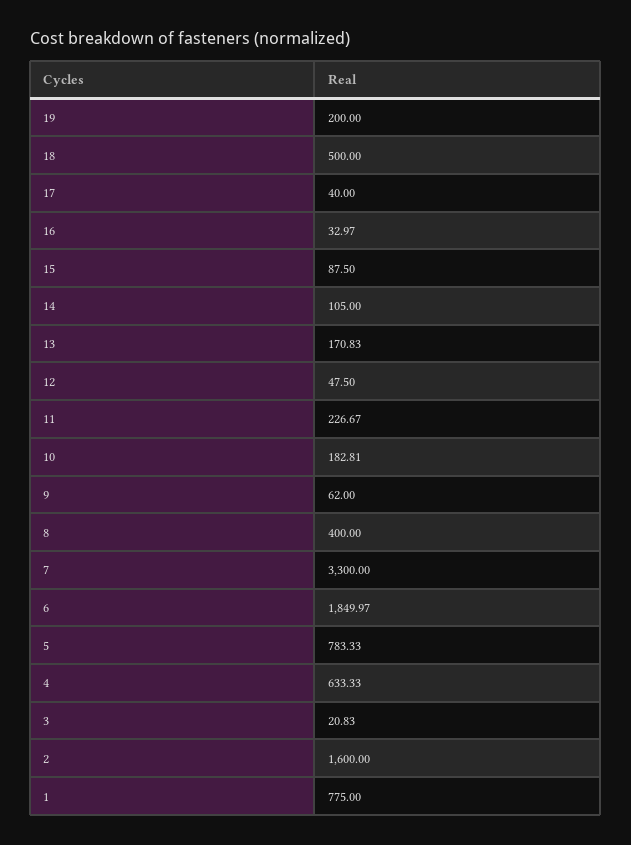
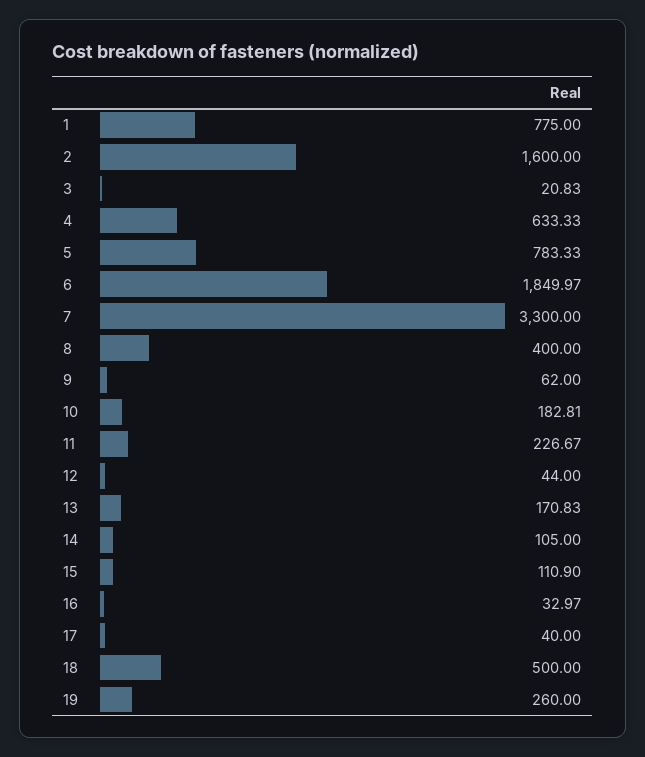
  {
-   "19": 200,
+   "19": 260,
    "18": 500,
    "17": 40,
    "16": 32.97,
-   "15": 87.5,
+   "15": 110.9,
    "14": 105,
    "13": 170.83,
-   "12": 47.5,
+   "12": 44,
    "11": 226.67,
    "10": 182.81,
    "9": 62,
    "8": 400,
    "7": 3300,
    "6": 1849.97,
    "5": 783.33,
    "4": 633.33,
    "3": 20.83,
    "2": 1600,
    "1": 775
  }

